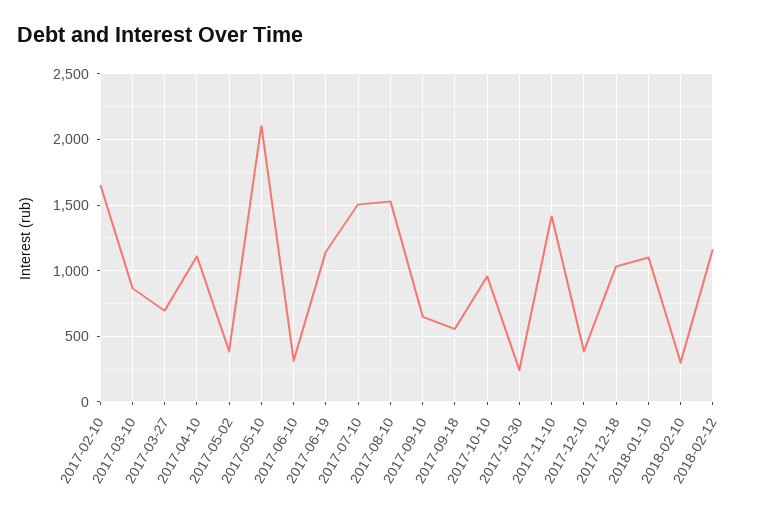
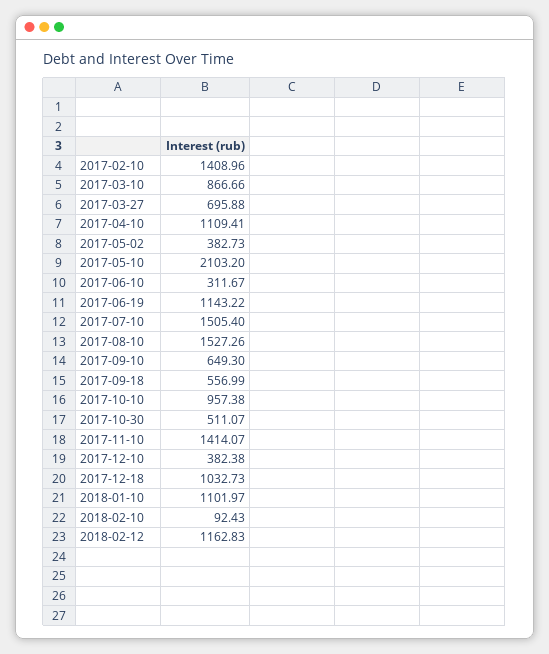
  {
-   "2017-02-10": 1650,
+   "2017-02-10": 1408.96,
    "2017-03-10": 866.66,
    "2017-03-27": 695.88,
    "2017-04-10": 1109.41,
    "2017-05-02": 382.73,
    "2017-05-10": 2103.2,
    "2017-06-10": 311.67,
    "2017-06-19": 1143.22,
    "2017-07-10": 1505.4,
    "2017-08-10": 1527.26,
    "2017-09-10": 649.3,
    "2017-09-18": 556.99,
    "2017-10-10": 957.38,
-   "2017-10-30": 250,
+   "2017-10-30": 511.07,
    "2017-11-10": 1414.07,
    "2017-12-10": 382.38,
    "2017-12-18": 1032.73,
    "2018-01-10": 1101.97,
-   "2018-02-10": 300,
+   "2018-02-10": 92.43,
    "2018-02-12": 1162.83
  }

